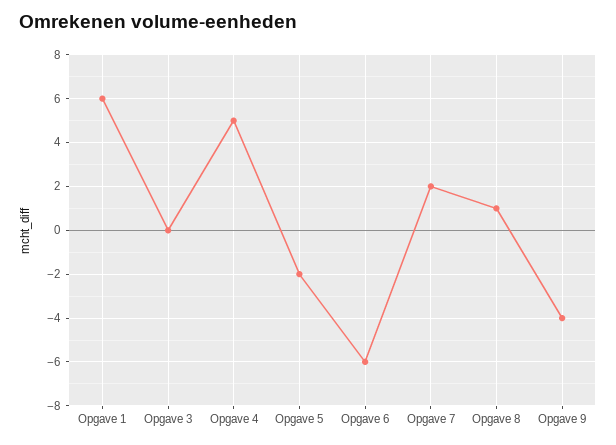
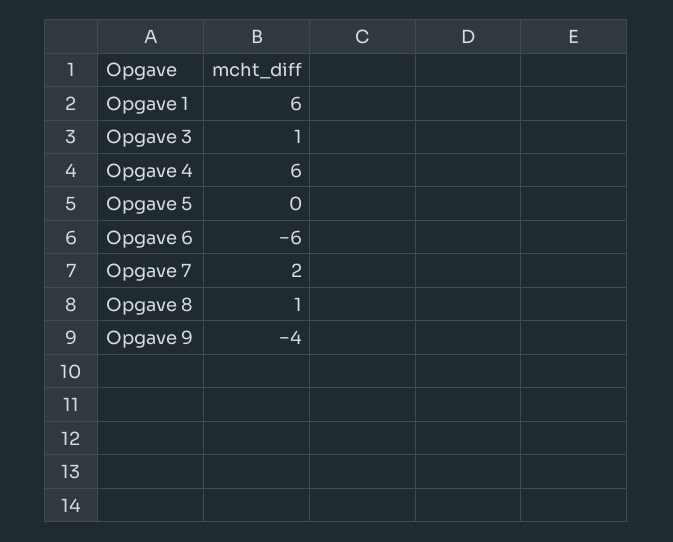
  {
    "Opgave 1": 6,
-   "Opgave 3": 0,
+   "Opgave 3": 1,
-   "Opgave 4": 5,
+   "Opgave 4": 6,
-   "Opgave 5": -2,
+   "Opgave 5": 0,
    "Opgave 6": -6,
    "Opgave 7": 2,
    "Opgave 8": 1,
    "Opgave 9": -4
  }

